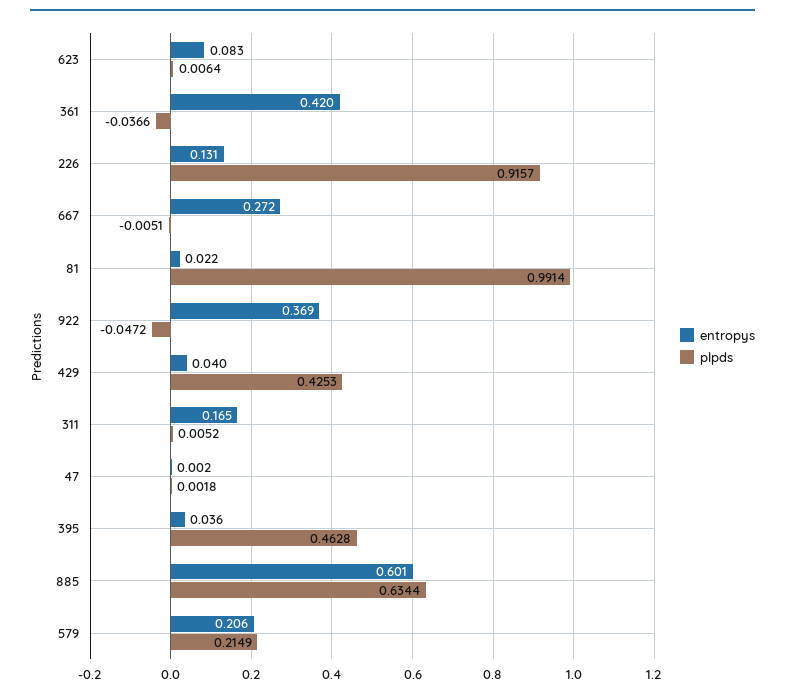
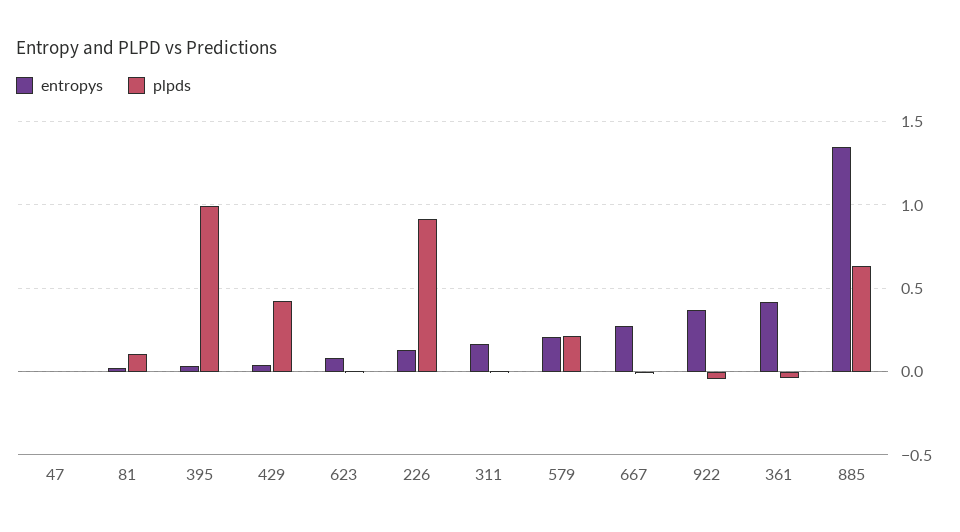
  {
    "entropys": {
      "623": 0.083,
      "361": 0.42,
      "226": 0.131,
      "667": 0.272,
      "81": 0.022,
      "922": 0.369,
      "429": 0.04,
      "311": 0.165,
      "47": 0.002,
      "395": 0.036,
-     "885": 0.601,
+     "885": 1.35,
      "579": 0.206
    },
    "plpds": {
      "623": 0.0064,
      "361": -0.0366,
      "226": 0.9157,
      "667": -0.0051,
-     "81": 0.9914,
+     "81": 0.1,
      "922": -0.0472,
      "429": 0.4253,
      "311": 0.0052,
      "47": 0.0018,
-     "395": 0.4628,
+     "395": 1,
      "885": 0.6344,
      "579": 0.2149
    }
  }

